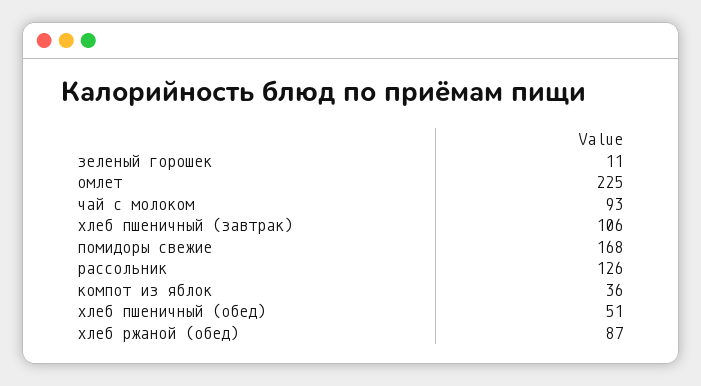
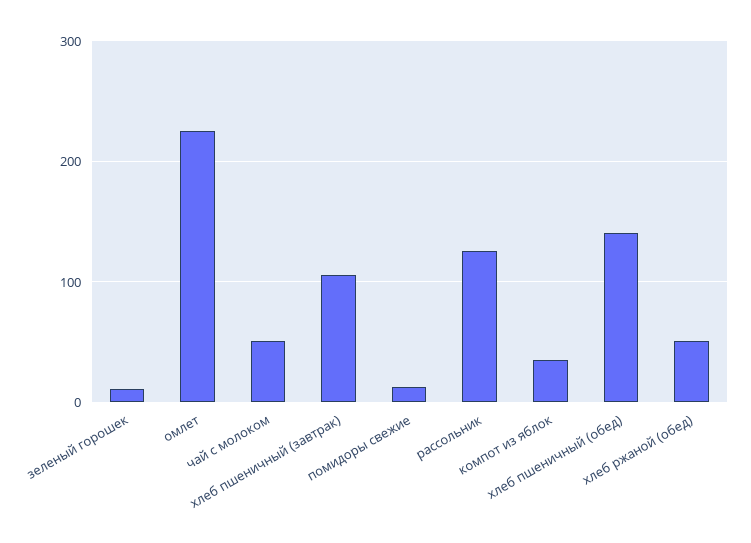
  {
    "зеленый горошек": 11,
    "омлет": 225,
-   "чай с молоком": 93,
+   "чай с молоком": 50,
    "хлеб пшеничный (завтрак)": 106,
-   "помидоры свежие": 168,
+   "помидоры свежие": 10,
    "рассольник": 126,
    "компот из яблок": 36,
-   "хлеб пшеничный (обед)": 51,
+   "хлеб пшеничный (обед)": 140,
-   "хлеб ржаной (обед)": 87
+   "хлеб ржаной (обед)": 50
  }

